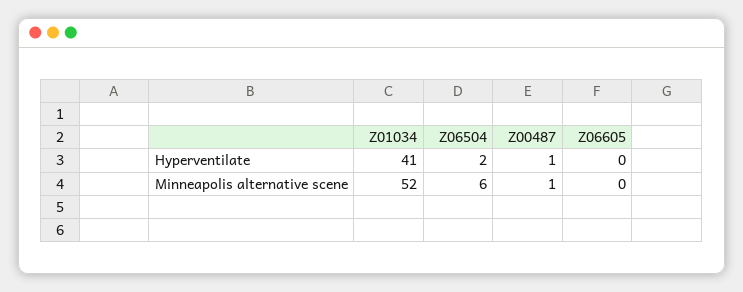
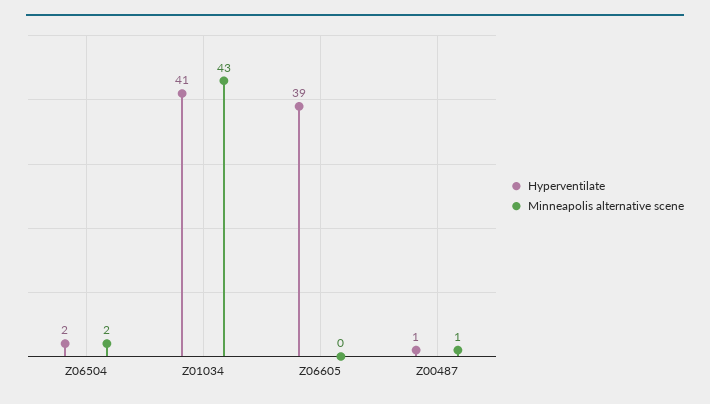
  {
    "Hyperventilate": {
      "Z01034": 41,
      "Z06504": 2,
      "Z00487": 1,
-     "Z06605": 0
+     "Z06605": 39
    },
    "Minneapolis alternative scene": {
-     "Z01034": 52,
+     "Z01034": 43,
-     "Z06504": 6,
+     "Z06504": 2,
      "Z00487": 1,
      "Z06605": 0
    }
  }

